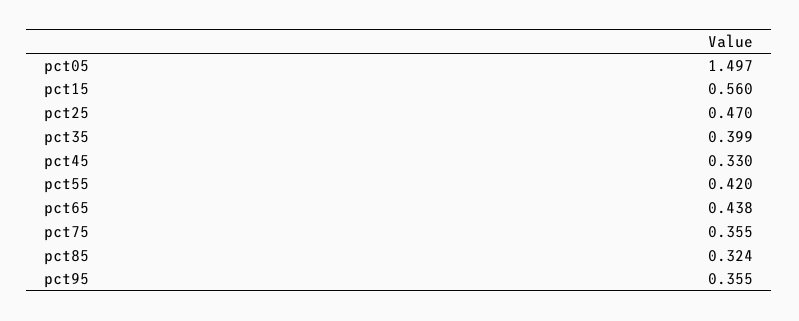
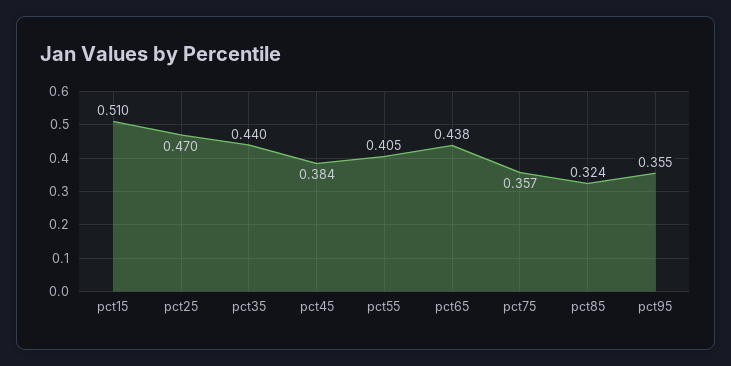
  {
-   "pct05": 1.497,
-   "pct15": 0.56,
+   "pct15": 0.51,
    "pct25": 0.47,
-   "pct35": 0.399,
+   "pct35": 0.44,
-   "pct45": 0.33,
+   "pct45": 0.384,
-   "pct55": 0.42,
+   "pct55": 0.405,
    "pct65": 0.438,
-   "pct75": 0.355,
+   "pct75": 0.357,
    "pct85": 0.324,
    "pct95": 0.355
  }

